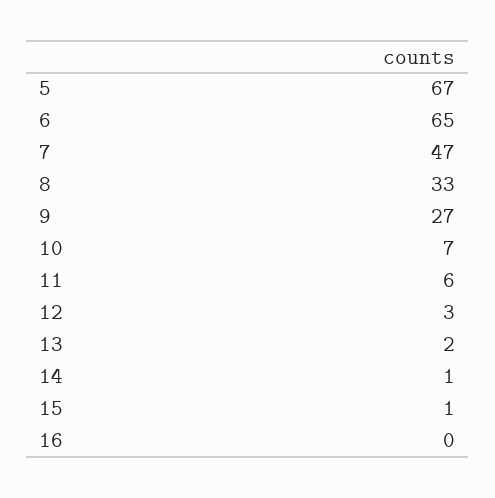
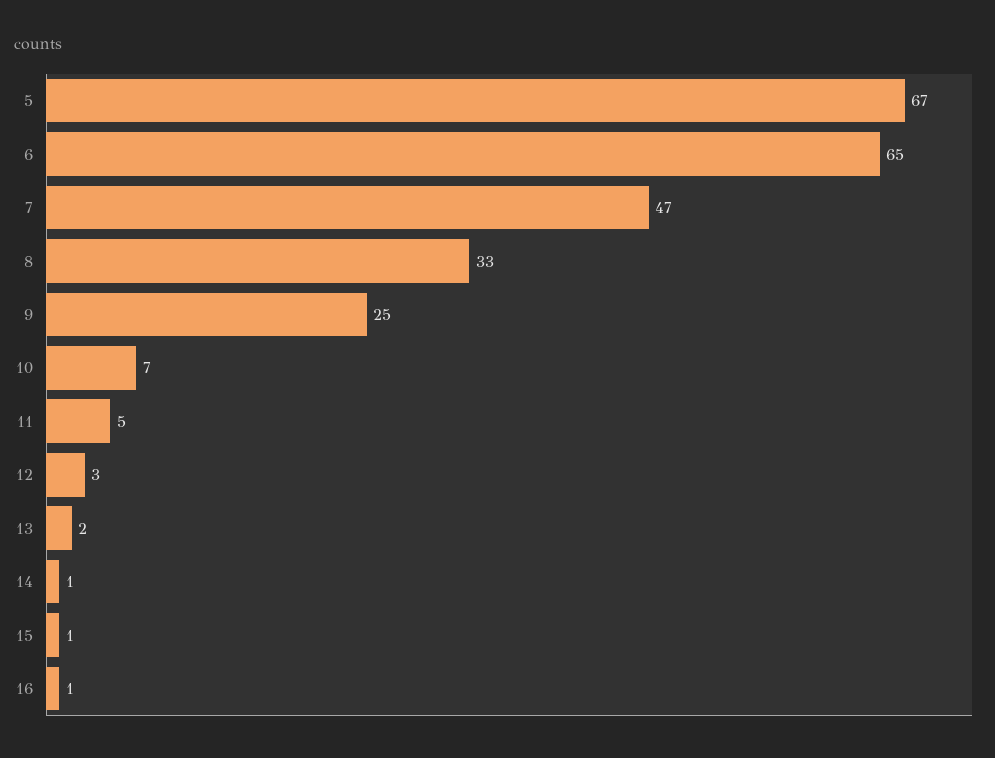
  {
    "5": 67,
    "6": 65,
    "7": 47,
    "8": 33,
-   "9": 27,
+   "9": 25,
    "10": 7,
-   "11": 6,
+   "11": 5,
    "12": 3,
    "13": 2,
    "14": 1,
    "15": 1,
-   "16": 0
+   "16": 1
  }

